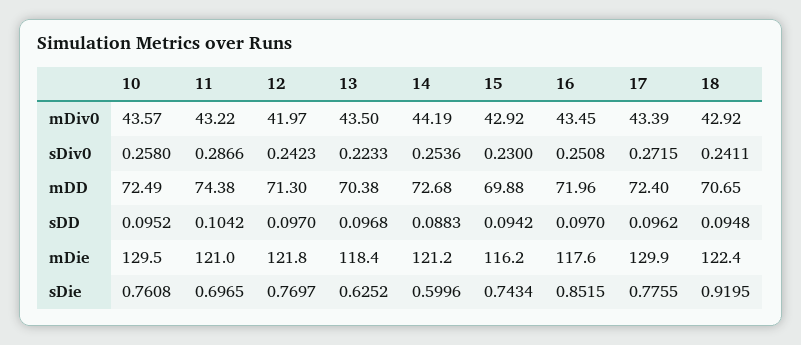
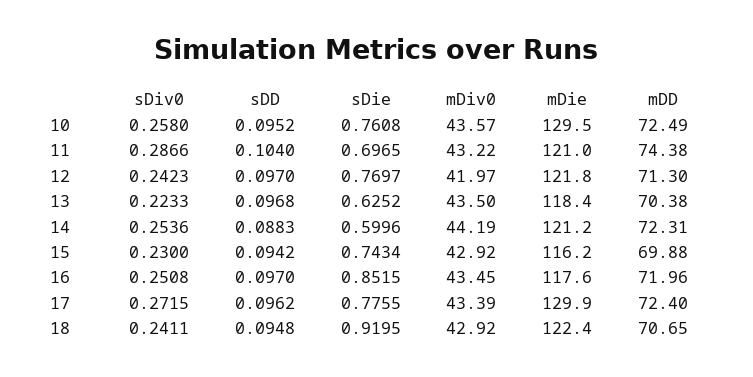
  {
    "10": {
      "mDiv0": 43.57,
      "sDiv0": 0.258,
      "mDD": 72.49,
      "sDD": 0.0952,
      "mDie": 129.5,
      "sDie": 0.7608
    },
    "11": {
      "mDiv0": 43.22,
      "sDiv0": 0.2866,
      "mDD": 74.38,
-     "sDD": 0.1042,
+     "sDD": 0.104,
      "mDie": 121,
      "sDie": 0.6965
    },
    "12": {
      "mDiv0": 41.97,
      "sDiv0": 0.2423,
      "mDD": 71.3,
      "sDD": 0.097,
      "mDie": 121.8,
      "sDie": 0.7697
    },
    "13": {
      "mDiv0": 43.5,
      "sDiv0": 0.2233,
      "mDD": 70.38,
      "sDD": 0.0968,
      "mDie": 118.4,
      "sDie": 0.6252
    },
    "14": {
      "mDiv0": 44.19,
      "sDiv0": 0.2536,
-     "mDD": 72.68,
+     "mDD": 72.31,
      "sDD": 0.0883,
      "mDie": 121.2,
      "sDie": 0.5996
    },
    "15": {
      "mDiv0": 42.92,
      "sDiv0": 0.23,
      "mDD": 69.88,
      "sDD": 0.0942,
      "mDie": 116.2,
      "sDie": 0.7434
    },
    "16": {
      "mDiv0": 43.45,
      "sDiv0": 0.2508,
      "mDD": 71.96,
      "sDD": 0.097,
      "mDie": 117.6,
      "sDie": 0.8515
    },
    "17": {
      "mDiv0": 43.39,
      "sDiv0": 0.2715,
      "mDD": 72.4,
      "sDD": 0.0962,
      "mDie": 129.9,
      "sDie": 0.7755
    },
    "18": {
      "mDiv0": 42.92,
      "sDiv0": 0.2411,
      "mDD": 70.65,
      "sDD": 0.0948,
      "mDie": 122.4,
      "sDie": 0.9195
    }
  }

